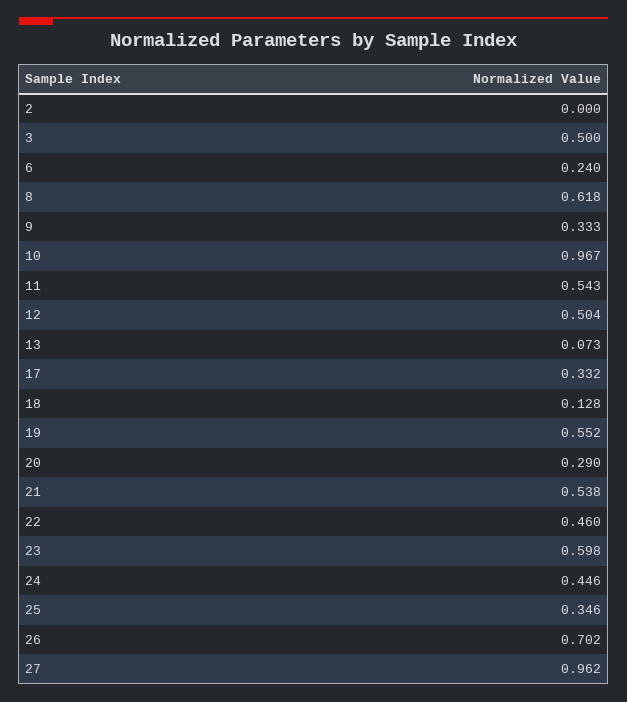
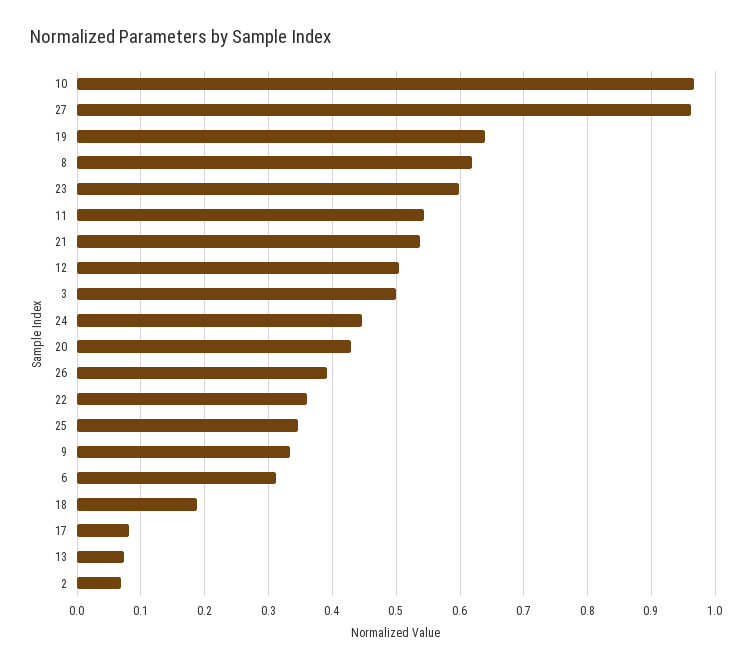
  {
-   "2": 0,
+   "2": 0.07,
    "3": 0.5,
-   "6": 0.24,
+   "6": 0.31,
    "8": 0.618,
    "9": 0.333,
    "10": 0.967,
    "11": 0.543,
    "12": 0.504,
    "13": 0.073,
-   "17": 0.332,
+   "17": 0.08,
-   "18": 0.128,
+   "18": 0.19,
-   "19": 0.552,
+   "19": 0.64,
-   "20": 0.29,
+   "20": 0.43,
    "21": 0.538,
-   "22": 0.46,
+   "22": 0.36,
    "23": 0.598,
    "24": 0.446,
    "25": 0.346,
-   "26": 0.702,
+   "26": 0.39,
    "27": 0.962
  }

